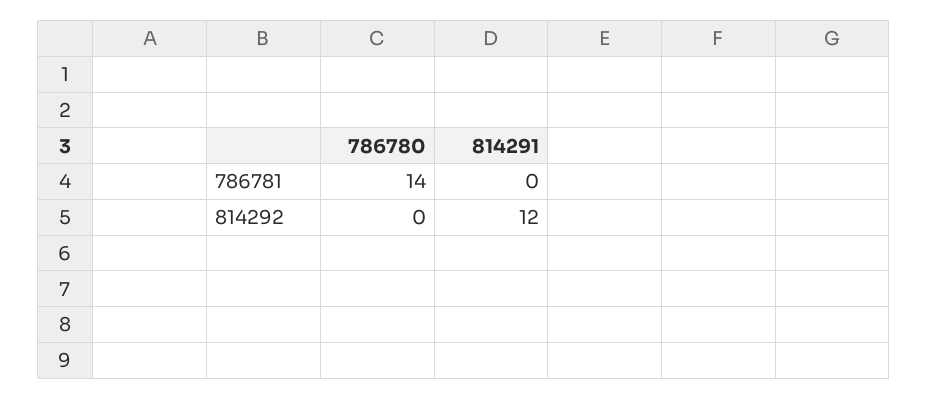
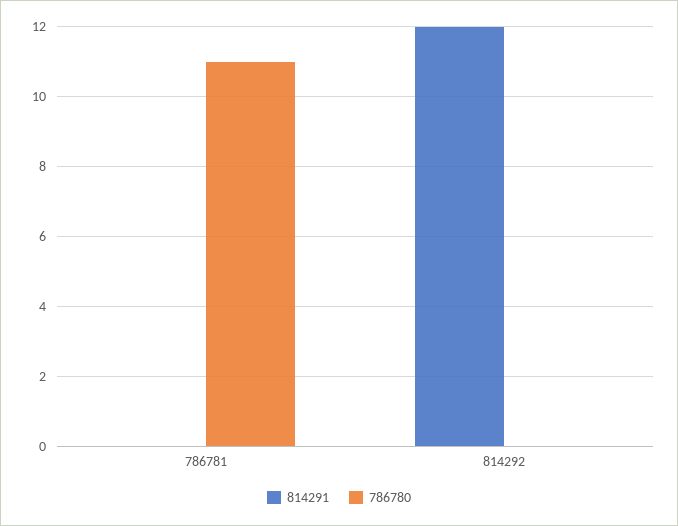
  {
    "786780": {
-     "786781": 14,
+     "786781": 11,
      "814292": 0
    },
    "814291": {
      "786781": 0,
      "814292": 12
    }
  }

